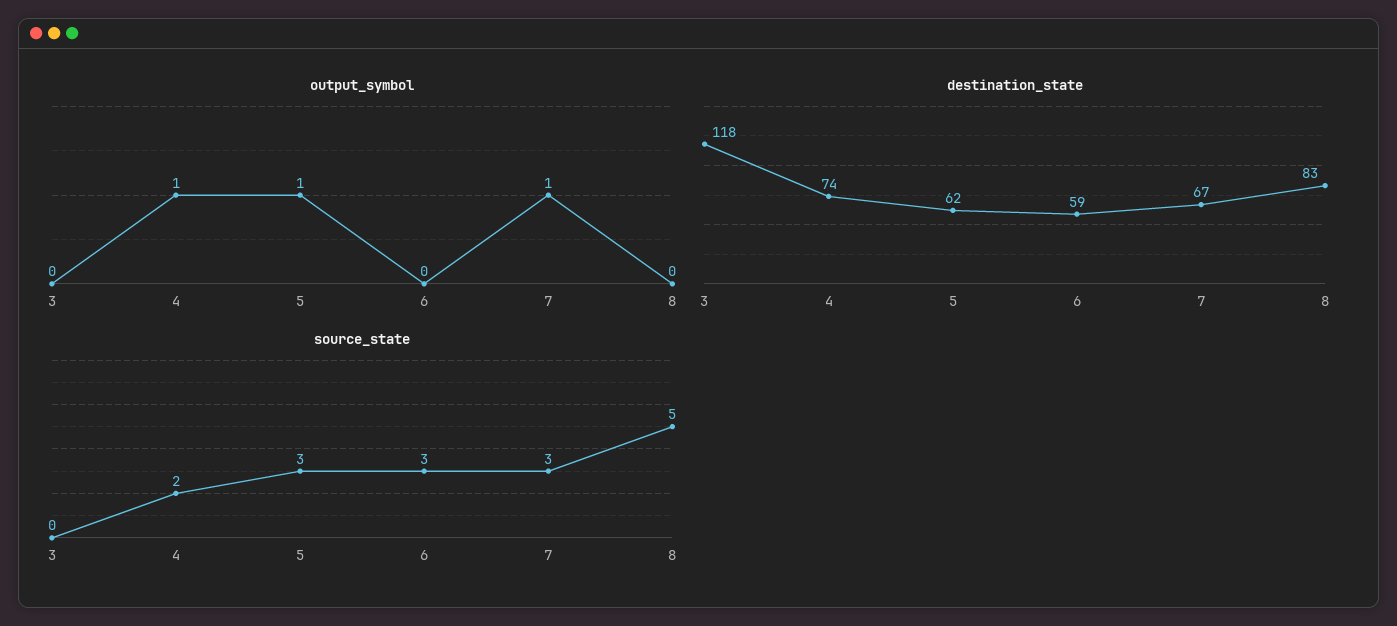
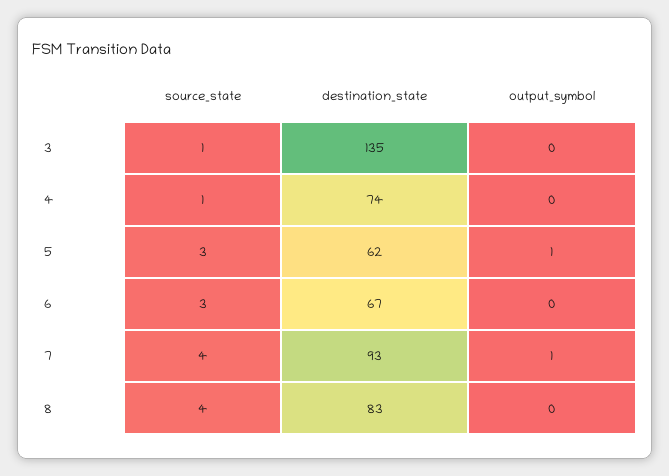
  {
    "output_symbol": {
      "3": 0,
-     "4": 1,
+     "4": 0,
      "5": 1,
      "6": 0,
      "7": 1,
      "8": 0
    },
    "destination_state": {
-     "3": 118,
+     "3": 135,
      "4": 74,
      "5": 62,
-     "6": 59,
+     "6": 67,
-     "7": 67,
+     "7": 93,
      "8": 83
    },
    "source_state": {
-     "3": 0,
+     "3": 1,
-     "4": 2,
+     "4": 1,
      "5": 3,
      "6": 3,
-     "7": 3,
+     "7": 4,
-     "8": 5
+     "8": 4
    }
  }

